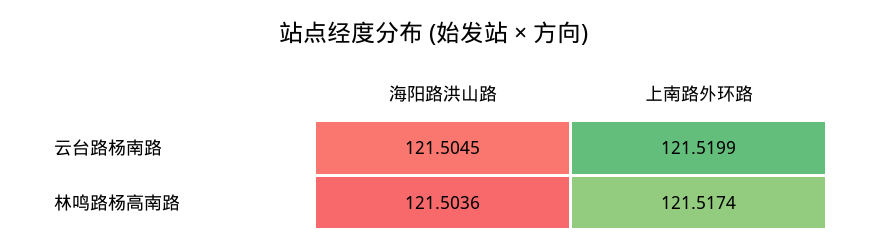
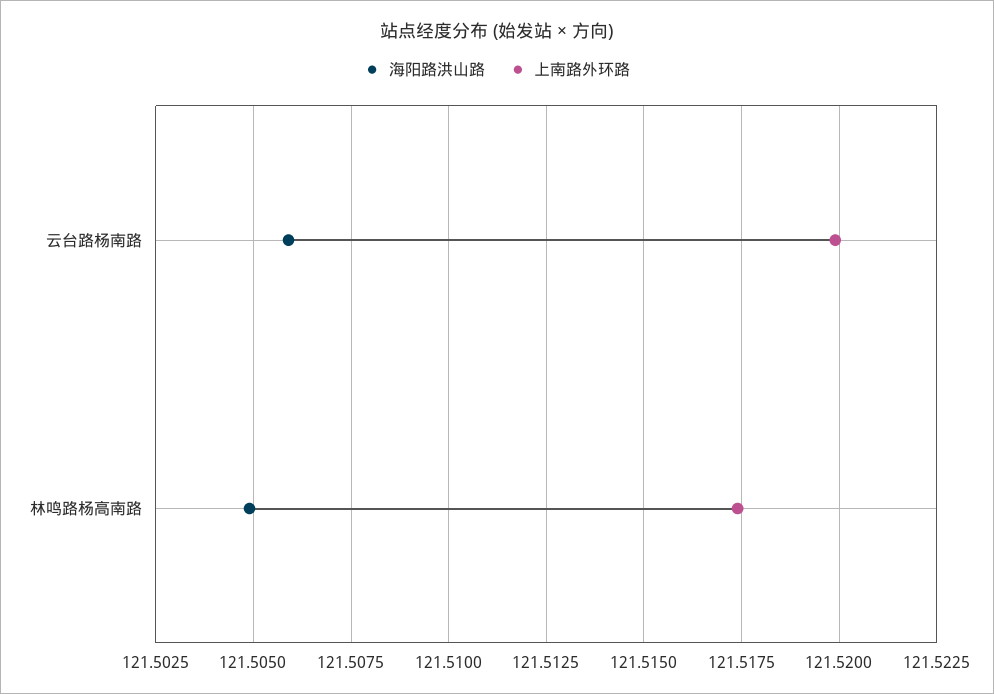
  {
    "海阳路洪山路": {
-     "云台路杨南路": 121.5045,
+     "云台路杨南路": 121.506,
-     "林鸣路杨高南路": 121.5036
+     "林鸣路杨高南路": 121.505
    },
    "上南路外环路": {
      "云台路杨南路": 121.5199,
      "林鸣路杨高南路": 121.5174
    }
  }

